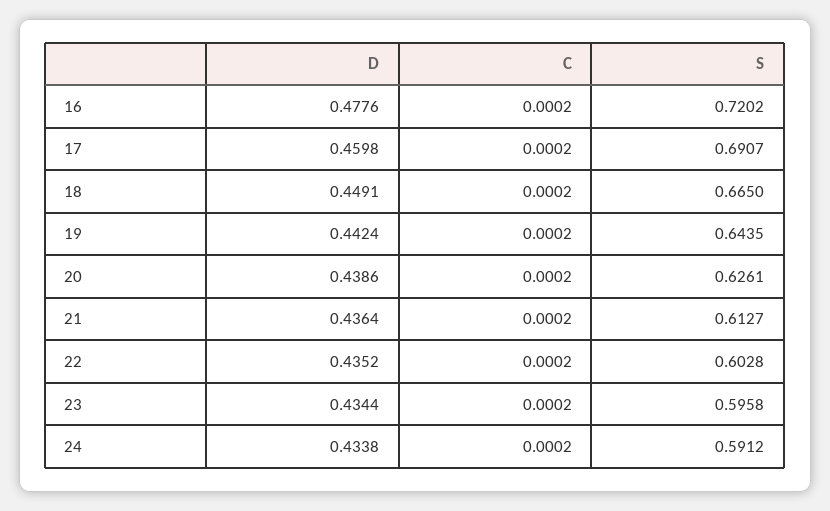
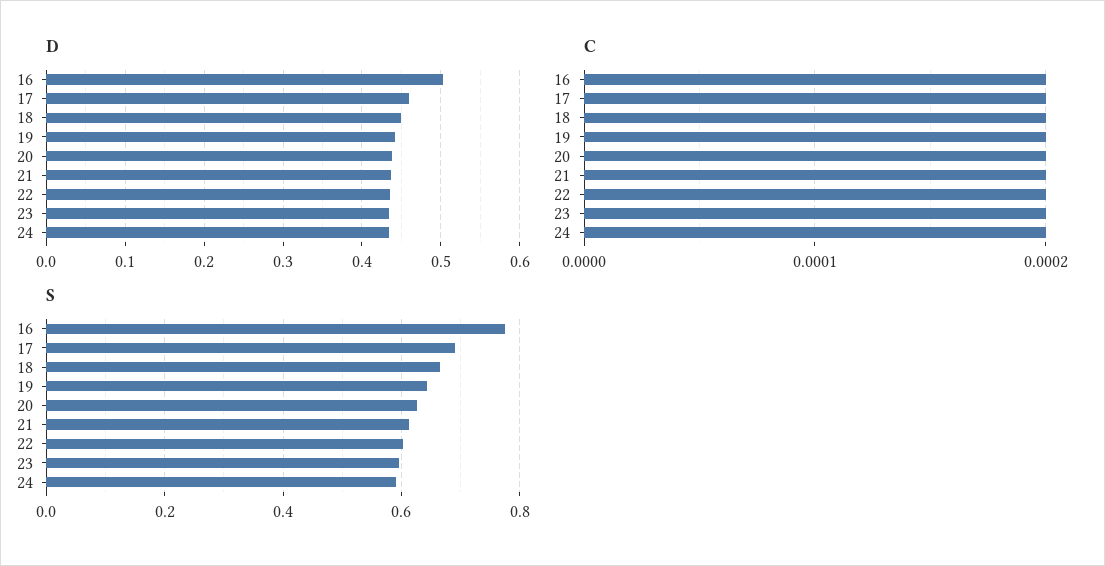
  {
    "D": {
-     "16": 0.4776,
+     "16": 0.5,
      "17": 0.4598,
      "18": 0.4491,
      "19": 0.4424,
      "20": 0.4386,
      "21": 0.4364,
      "22": 0.4352,
      "23": 0.4344,
      "24": 0.4338
    },
    "C": {
      "16": 0.0002,
      "17": 0.0002,
      "18": 0.0002,
      "19": 0.0002,
      "20": 0.0002,
      "21": 0.0002,
      "22": 0.0002,
      "23": 0.0002,
      "24": 0.0002
    },
    "S": {
-     "16": 0.7202,
+     "16": 0.78,
      "17": 0.6907,
      "18": 0.665,
      "19": 0.6435,
      "20": 0.6261,
      "21": 0.6127,
      "22": 0.6028,
      "23": 0.5958,
      "24": 0.5912
    }
  }

